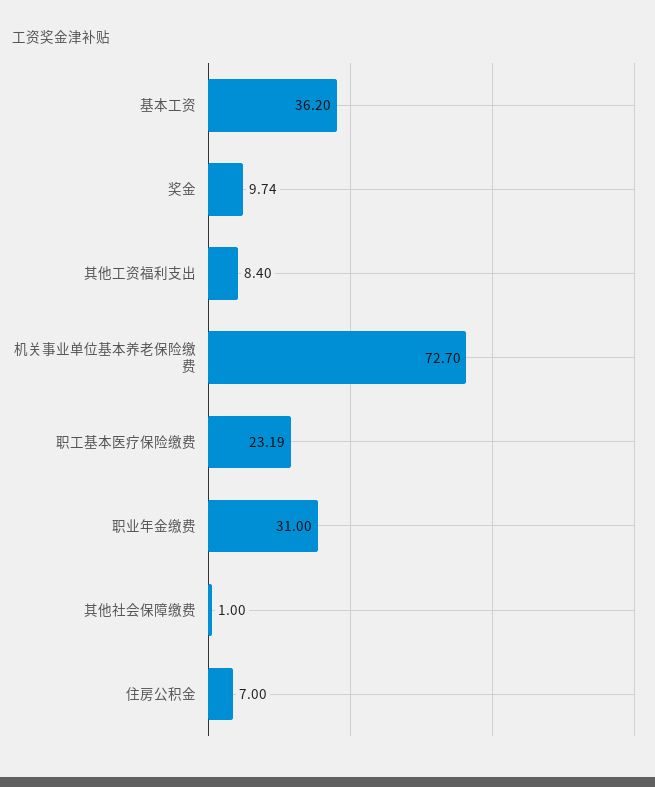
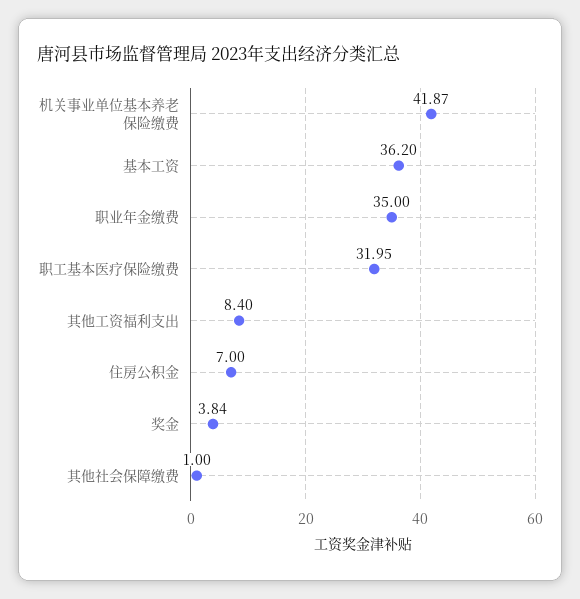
  {
    "基本工资": 36.2,
-   "奖金": 9.74,
+   "奖金": 3.84,
    "其他工资福利支出": 8.4,
-   "机关事业单位基本养老保险缴费": 72.7,
+   "机关事业单位基本养老保险缴费": 41.87,
-   "职工基本医疗保险缴费": 23.19,
+   "职工基本医疗保险缴费": 31.95,
-   "职业年金缴费": 31,
+   "职业年金缴费": 35,
    "其他社会保障缴费": 1,
    "住房公积金": 7
  }

